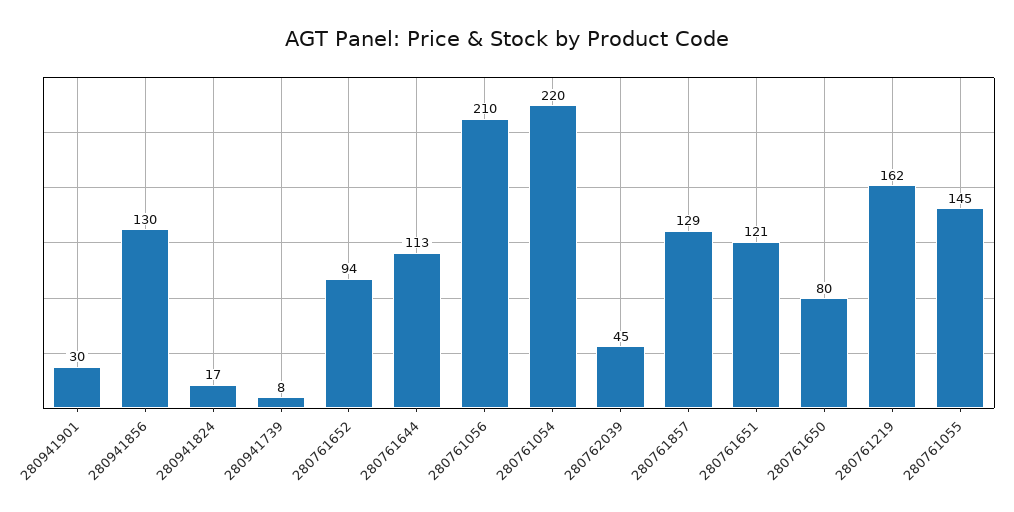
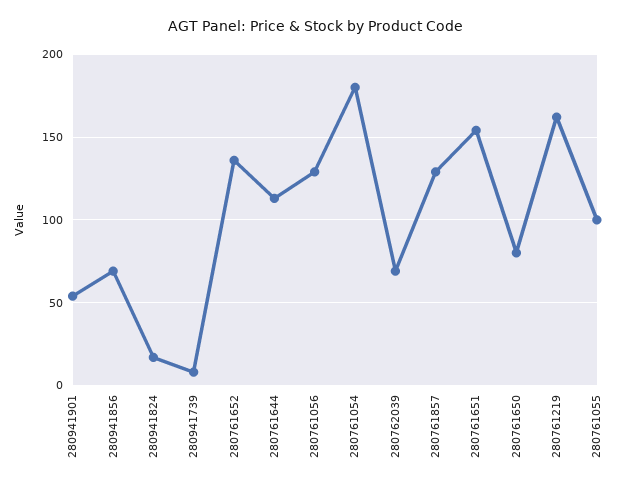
  {
-   "280941901": 30,
+   "280941901": 55,
-   "280941856": 130,
+   "280941856": 70,
    "280941824": 17,
    "280941739": 8,
-   "280761652": 94,
+   "280761652": 135,
    "280761644": 113,
-   "280761056": 210,
+   "280761056": 130,
-   "280761054": 220,
+   "280761054": 180,
-   "280762039": 45,
+   "280762039": 70,
    "280761857": 129,
-   "280761651": 121,
+   "280761651": 155,
    "280761650": 80,
    "280761219": 162,
-   "280761055": 145
+   "280761055": 100
  }

